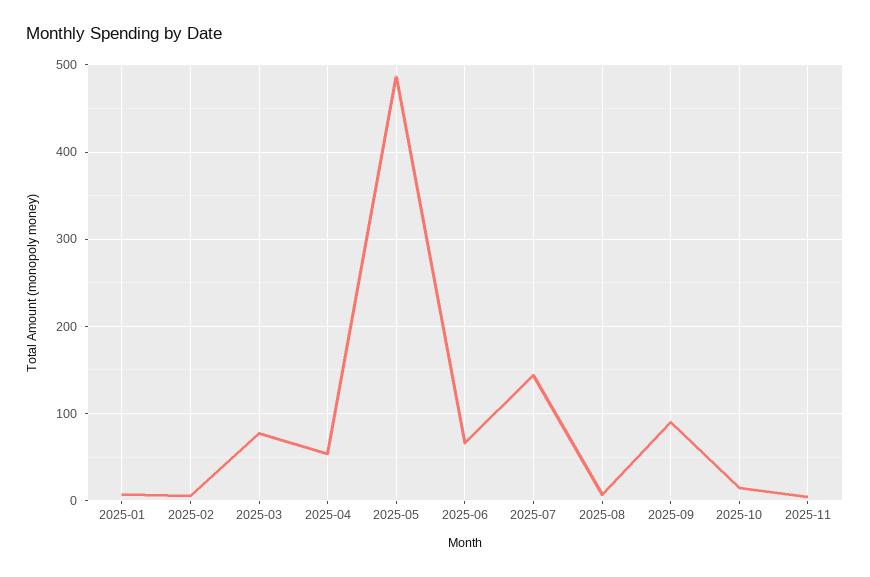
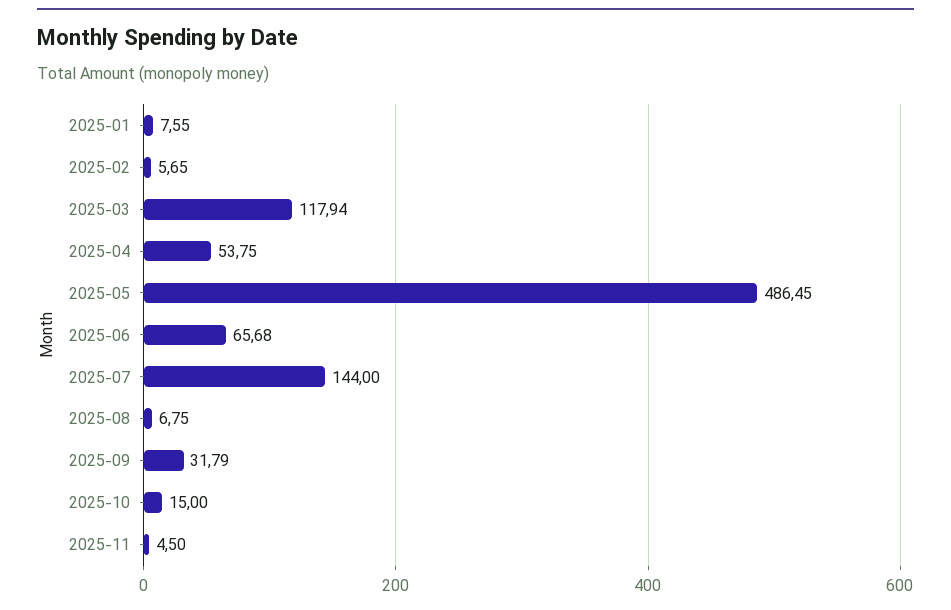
  {
    "2025-01": 7.55,
    "2025-02": 5.65,
-   "2025-03": 80,
+   "2025-03": 117.94,
    "2025-04": 53.75,
    "2025-05": 486.45,
    "2025-06": 65.68,
    "2025-07": 144,
    "2025-08": 6.75,
-   "2025-09": 90,
+   "2025-09": 31.79,
    "2025-10": 15,
    "2025-11": 4.5
  }

